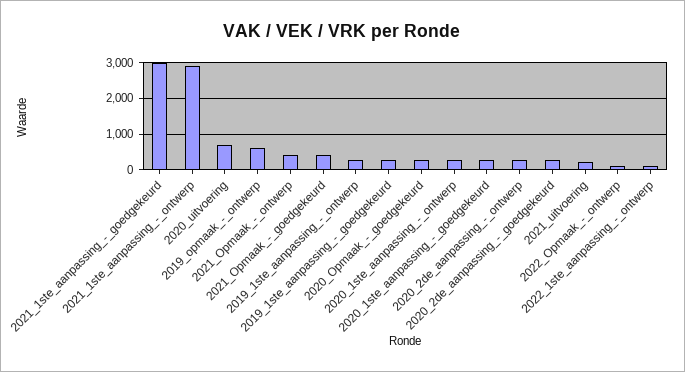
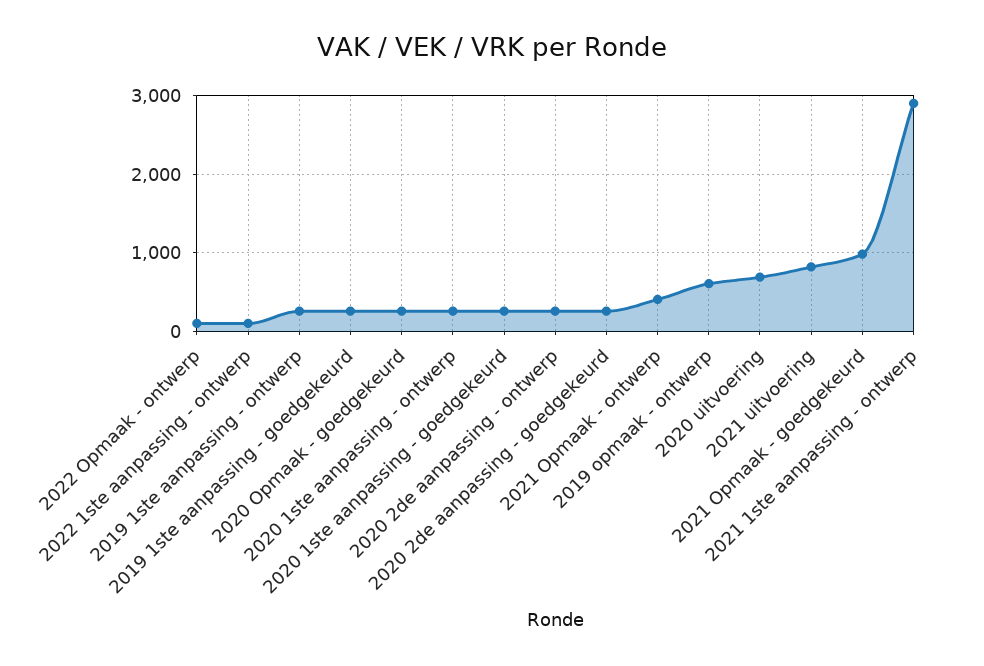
  {
-   "2021_1ste_aanpassing_-_goedgekeurd": 3000,
    "2021_1ste_aanpassing_-_ontwerp": 2900,
    "2020_uitvoering": 700,
    "2019_opmaak_-_ontwerp": 600,
    "2021_Opmaak_-_ontwerp": 400,
-   "2021_Opmaak_-_goedgekeurd": 400,
+   "2021_Opmaak_-_goedgekeurd": 1000,
    "2019_1ste_aanpassing_-_ontwerp": 300,
    "2019_1ste_aanpassing_-_goedgekeurd": 300,
    "2020_Opmaak_-_goedgekeurd": 300,
    "2020_1ste_aanpassing_-_ontwerp": 300,
    "2020_1ste_aanpassing_-_goedgekeurd": 300,
    "2020_2de_aanpassing_-_ontwerp": 300,
    "2020_2de_aanpassing_-_goedgekeurd": 300,
-   "2021_uitvoering": 200,
+   "2021_uitvoering": 800,
    "2022_Opmaak_-_ontwerp": 100,
    "2022_1ste_aanpassing_-_ontwerp": 100
  }

